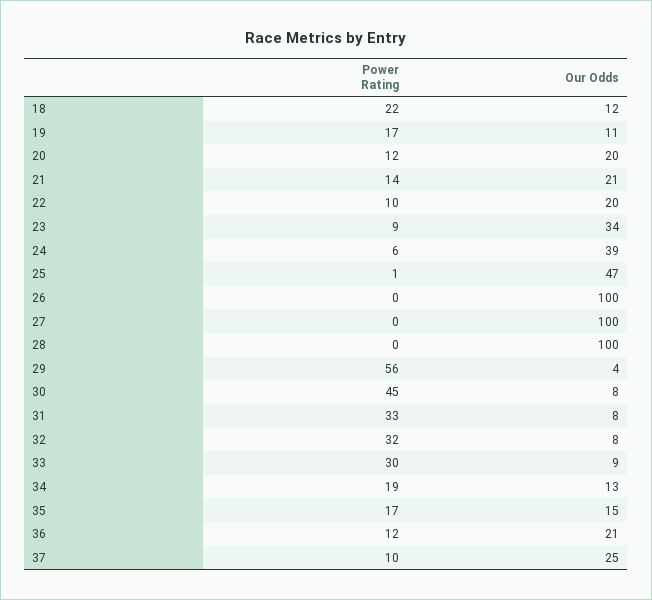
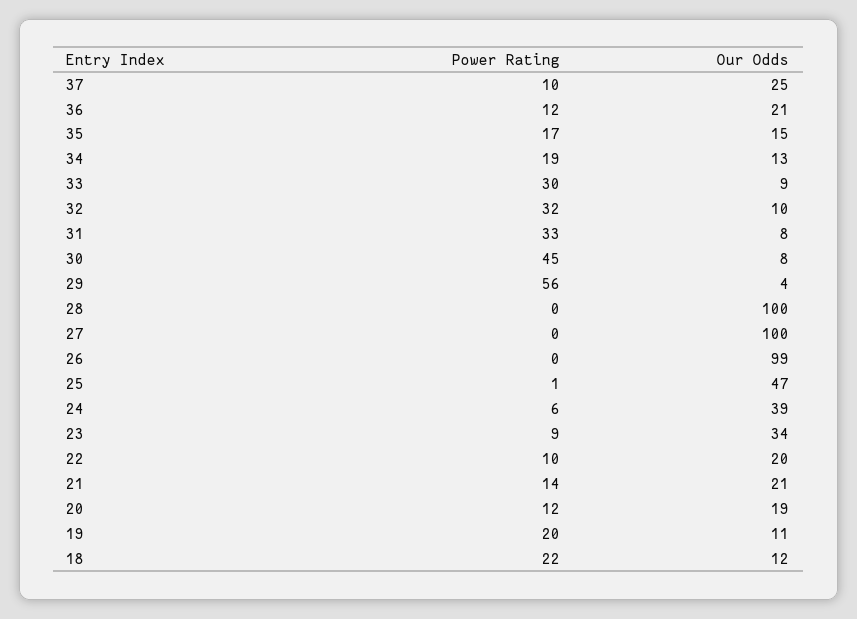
  {
    "Power Rating": {
      "18": 22,
-     "19": 17,
+     "19": 20,
      "20": 12,
      "21": 14,
      "22": 10,
      "23": 9,
      "24": 6,
      "25": 1,
      "26": 0,
      "27": 0,
      "28": 0,
      "29": 56,
      "30": 45,
      "31": 33,
      "32": 32,
      "33": 30,
      "34": 19,
      "35": 17,
      "36": 12,
      "37": 10
    },
    "Our Odds": {
      "18": 12,
      "19": 11,
-     "20": 20,
+     "20": 19,
      "21": 21,
      "22": 20,
      "23": 34,
      "24": 39,
      "25": 47,
-     "26": 100,
+     "26": 99,
      "27": 100,
      "28": 100,
      "29": 4,
      "30": 8,
      "31": 8,
-     "32": 8,
+     "32": 10,
      "33": 9,
      "34": 13,
      "35": 15,
      "36": 21,
      "37": 25
    }
  }

